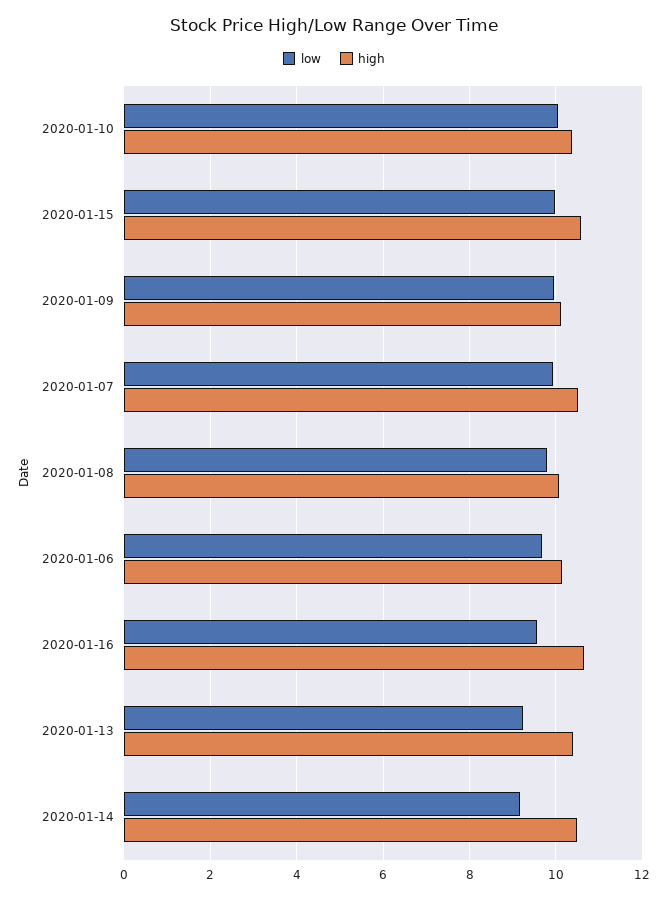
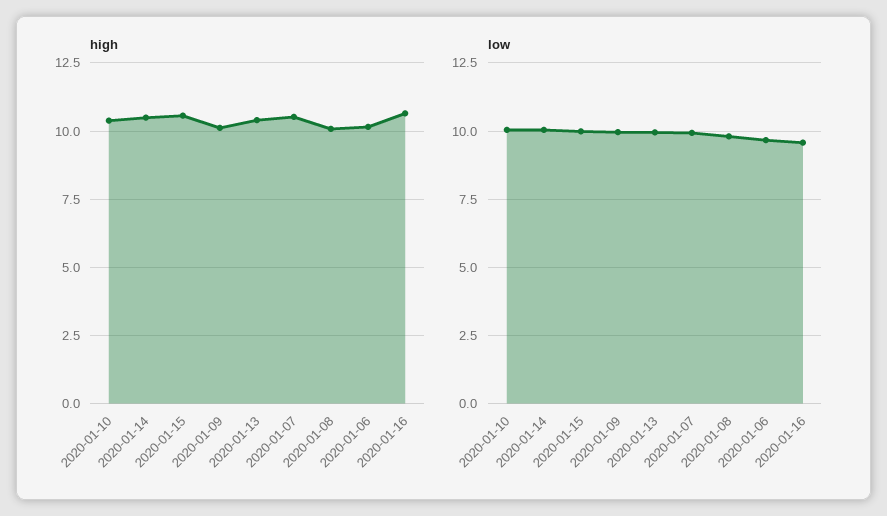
  {
    "low": {
      "2020-01-10": 10,
      "2020-01-15": 10,
      "2020-01-09": 10,
      "2020-01-07": 10,
      "2020-01-08": 9.8,
      "2020-01-06": 9.6,
      "2020-01-16": 9.6,
-     "2020-01-13": 9.2,
+     "2020-01-13": 10,
-     "2020-01-14": 9.2
+     "2020-01-14": 10
    },
    "high": {
      "2020-01-10": 10.4,
      "2020-01-15": 10.6,
      "2020-01-09": 10.2,
      "2020-01-07": 10.6,
      "2020-01-08": 10,
      "2020-01-06": 10.2,
      "2020-01-16": 10.6,
      "2020-01-13": 10.4,
      "2020-01-14": 10.4
    }
  }

